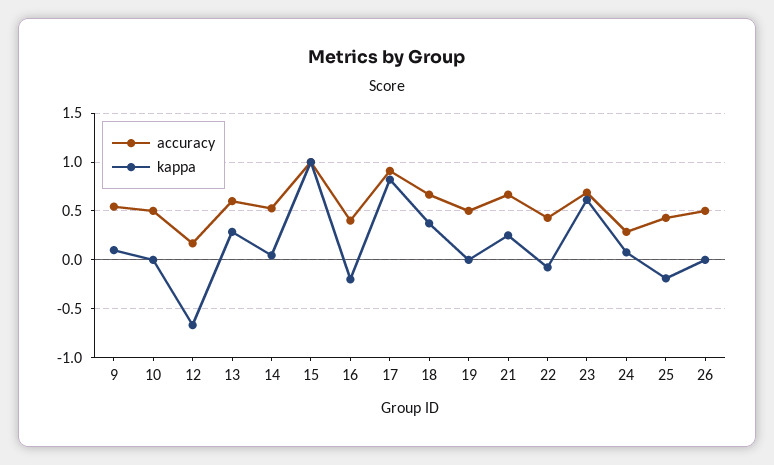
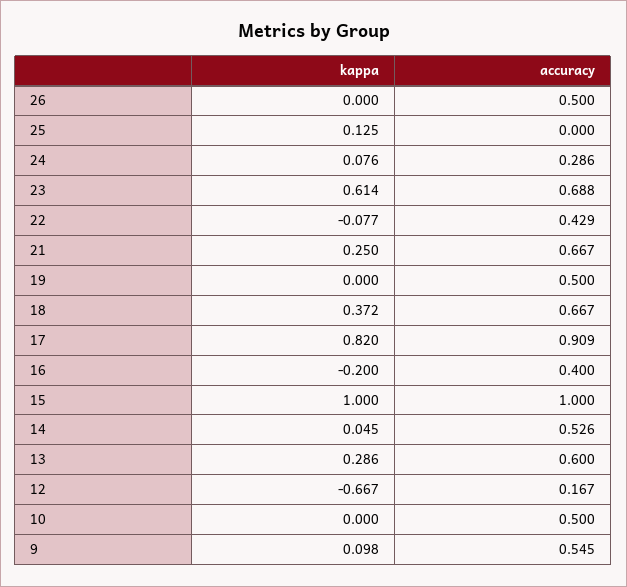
  {
    "accuracy": {
      "9": 0.545,
      "10": 0.5,
      "12": 0.167,
      "13": 0.6,
      "14": 0.526,
      "15": 1,
      "16": 0.4,
      "17": 0.909,
      "18": 0.667,
      "19": 0.5,
      "21": 0.667,
      "22": 0.429,
      "23": 0.688,
      "24": 0.286,
-     "25": 0.4,
+     "25": 0,
      "26": 0.5
    },
    "kappa": {
      "9": 0.098,
      "10": 0,
      "12": -0.667,
      "13": 0.286,
      "14": 0.045,
      "15": 1,
      "16": -0.2,
      "17": 0.82,
      "18": 0.372,
      "19": 0,
      "21": 0.25,
      "22": -0.077,
      "23": 0.614,
      "24": 0.076,
-     "25": -0.2,
+     "25": 0.125,
      "26": 0
    }
  }

